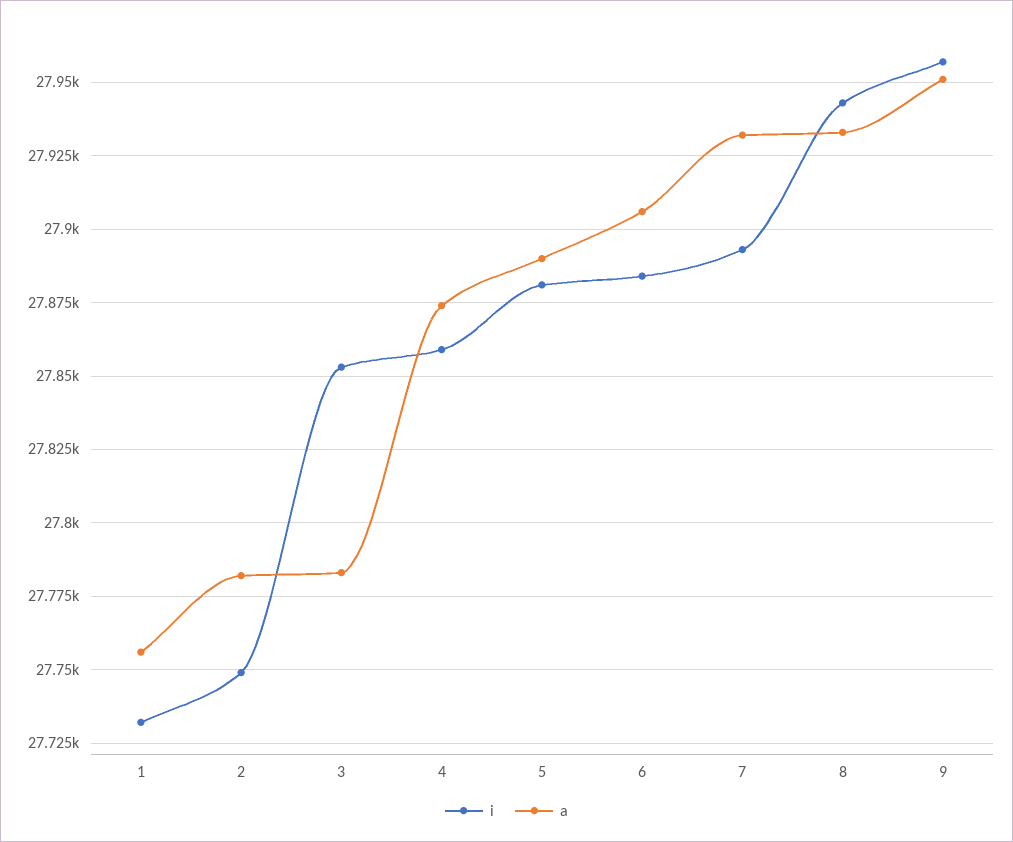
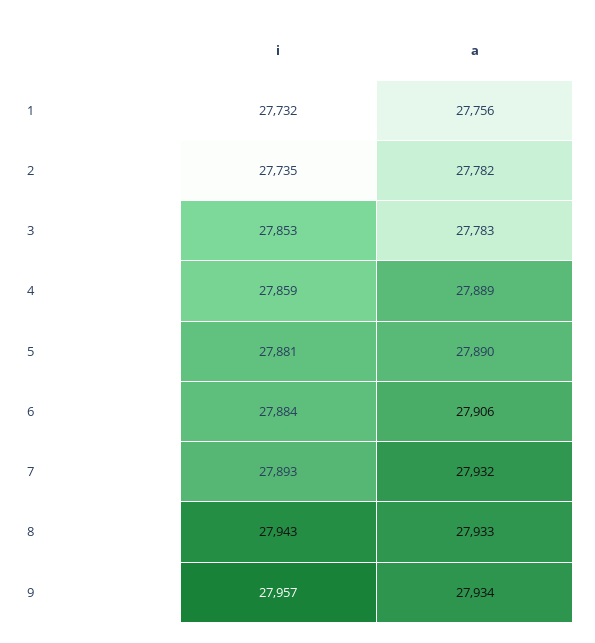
  {
    "i": {
      "1": 27732,
-     "2": 27750,
+     "2": 27735,
      "3": 27853,
      "4": 27859,
      "5": 27881,
      "6": 27884,
      "7": 27893,
      "8": 27943,
      "9": 27957
    },
    "a": {
      "1": 27756,
      "2": 27782,
      "3": 27783,
-     "4": 27875,
+     "4": 27889,
      "5": 27890,
      "6": 27906,
      "7": 27932,
      "8": 27933,
-     "9": 27950
+     "9": 27934
    }
  }

